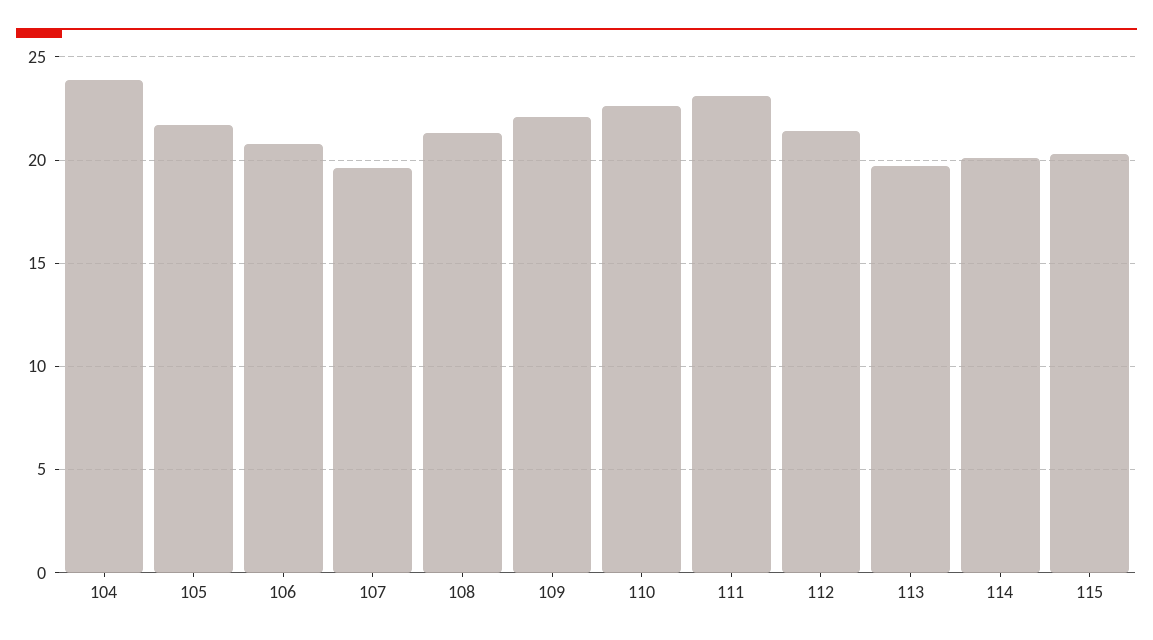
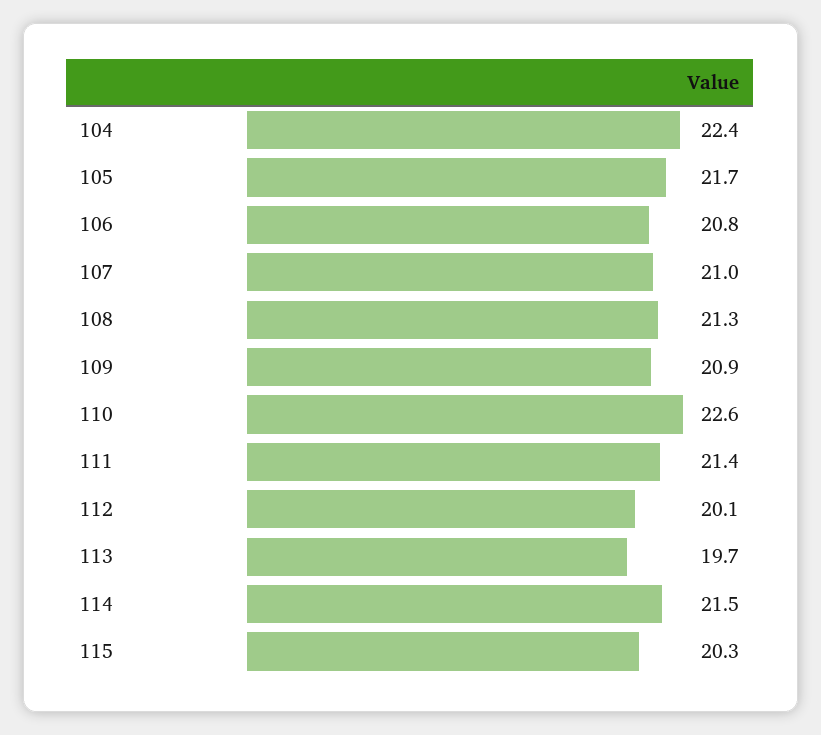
  {
-   "104": 24,
+   "104": 22.4,
    "105": 21.7,
    "106": 20.8,
-   "107": 19.5,
+   "107": 21,
    "108": 21.3,
-   "109": 22,
+   "109": 20.9,
    "110": 22.6,
-   "111": 23,
+   "111": 21.4,
-   "112": 21.5,
+   "112": 20.1,
    "113": 19.7,
-   "114": 20,
+   "114": 21.5,
    "115": 20.3
  }

